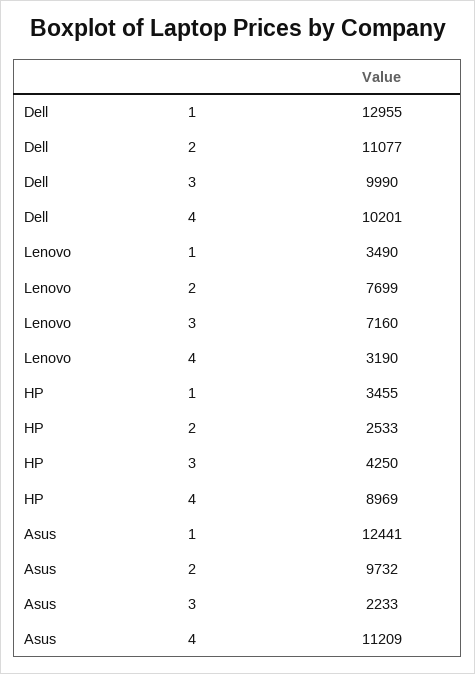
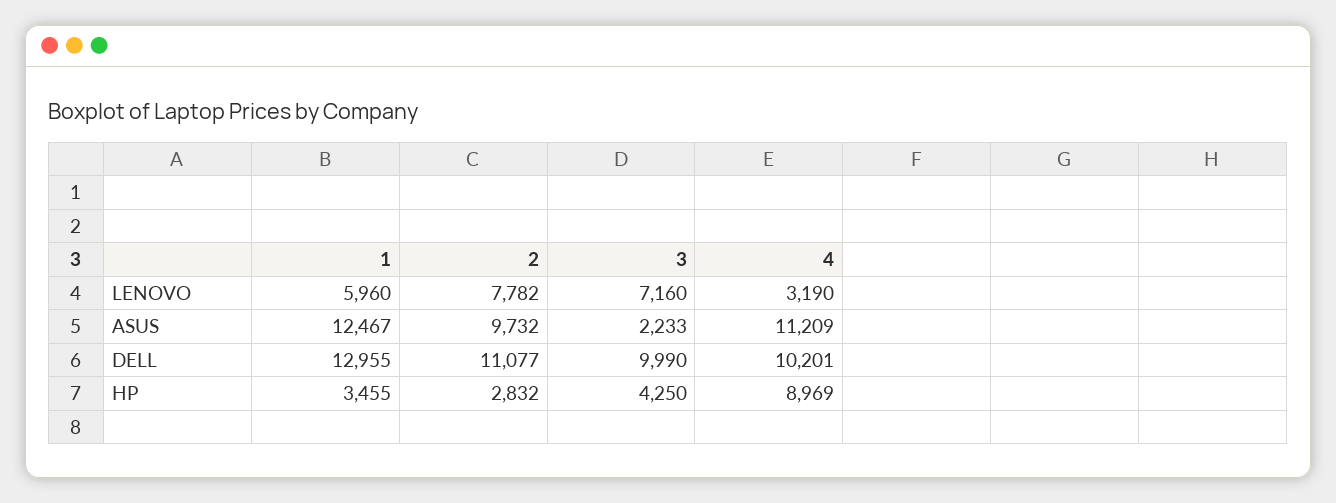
  {
    "Dell": {
      "1": 12955,
      "2": 11077,
      "3": 9990,
      "4": 10201
    },
    "Lenovo": {
-     "1": 3490,
+     "1": 5960,
-     "2": 7699,
+     "2": 7782,
      "3": 7160,
      "4": 3190
    },
    "HP": {
      "1": 3455,
-     "2": 2533,
+     "2": 2832,
      "3": 4250,
      "4": 8969
    },
    "Asus": {
-     "1": 12441,
+     "1": 12467,
      "2": 9732,
      "3": 2233,
      "4": 11209
    }
  }

